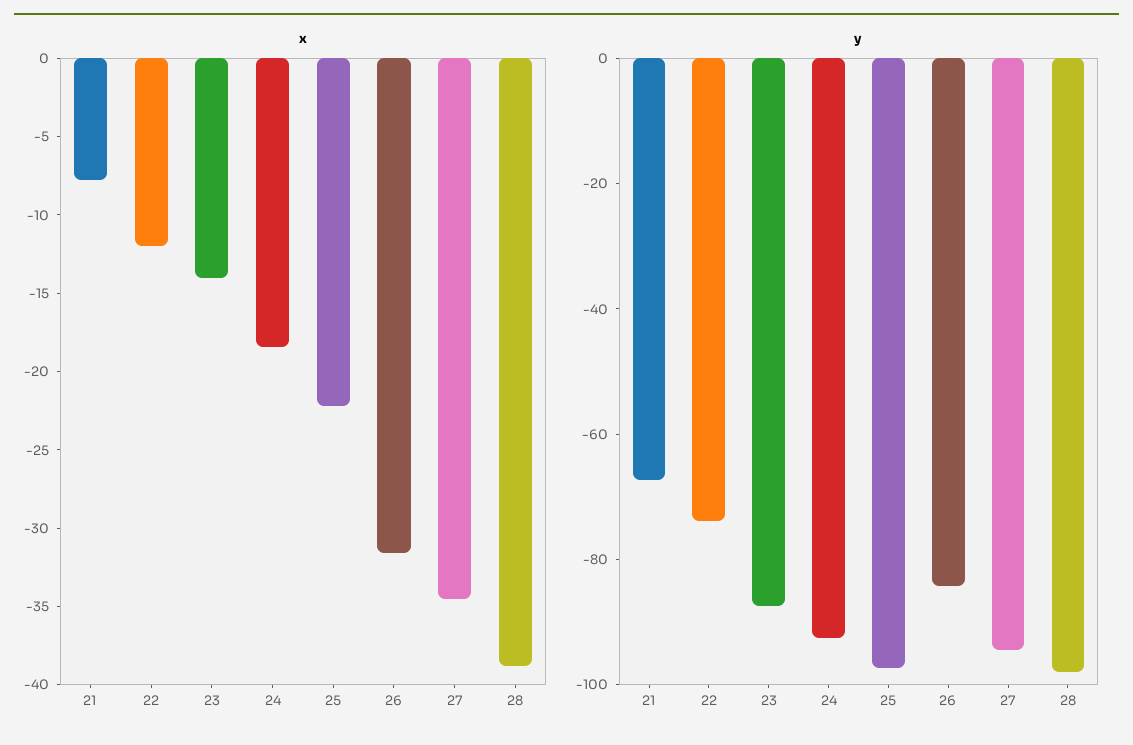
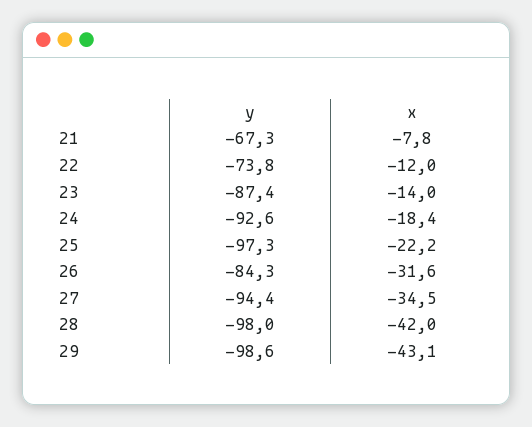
  {
    "x": {
      "21": -7.8,
      "22": -12,
      "23": -14,
      "24": -18.4,
      "25": -22.2,
      "26": -31.6,
      "27": -34.5,
-     "28": -39
+     "28": -42,
+     "29": -43.1
    },
    "y": {
      "21": -67.3,
      "22": -73.8,
      "23": -87.4,
      "24": -92.6,
      "25": -97.3,
      "26": -84.3,
      "27": -94.4,
-     "28": -98
+     "28": -98,
+     "29": -98.6
    }
  }

